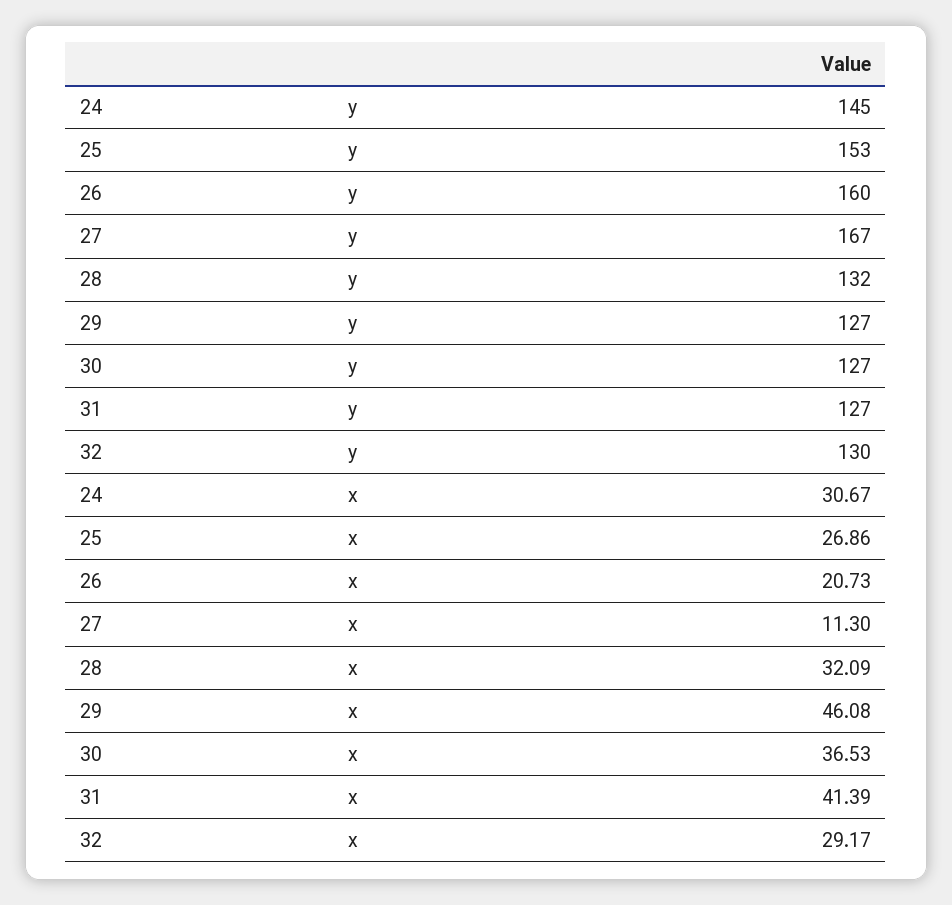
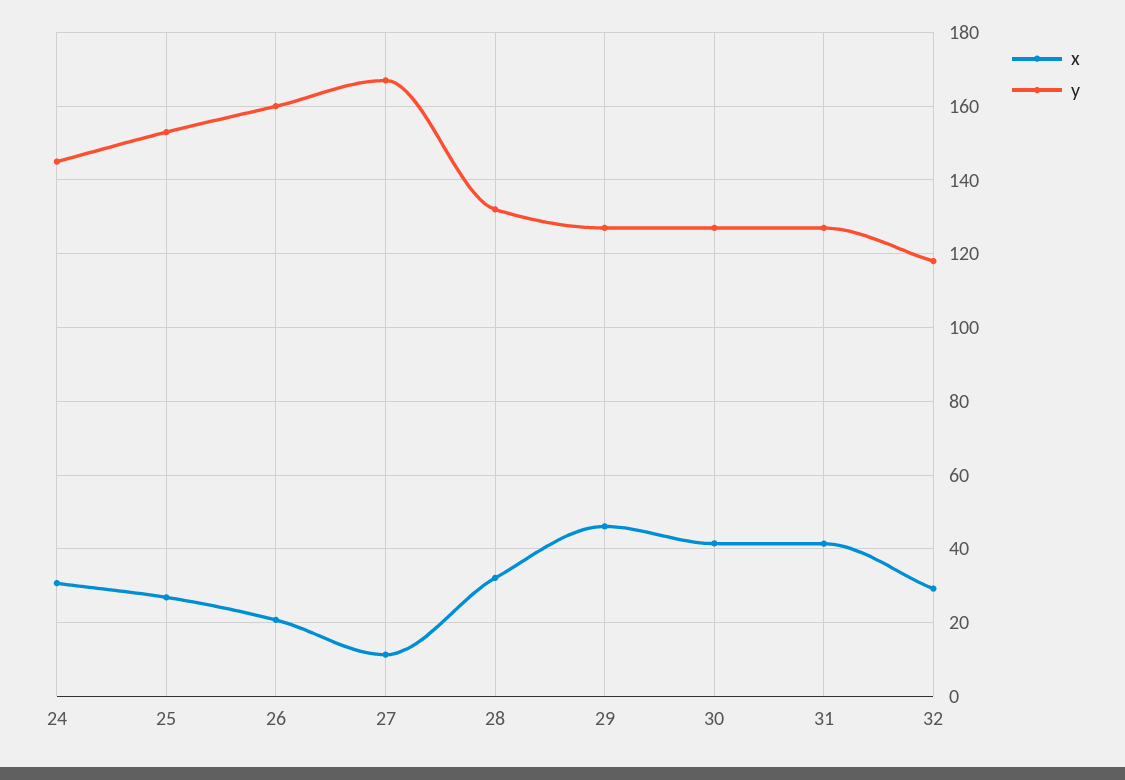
  {
    "y": {
      "24": 145,
      "25": 153,
      "26": 160,
      "27": 167,
      "28": 132,
      "29": 127,
      "30": 127,
      "31": 127,
-     "32": 130
+     "32": 118
    },
    "x": {
      "24": 30.67,
      "25": 26.86,
      "26": 20.73,
      "27": 11.3,
      "28": 32.09,
      "29": 46.08,
-     "30": 36.53,
+     "30": 42,
      "31": 41.39,
      "32": 29.17
    }
  }

